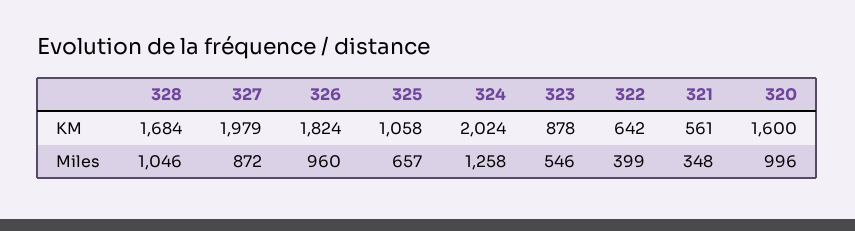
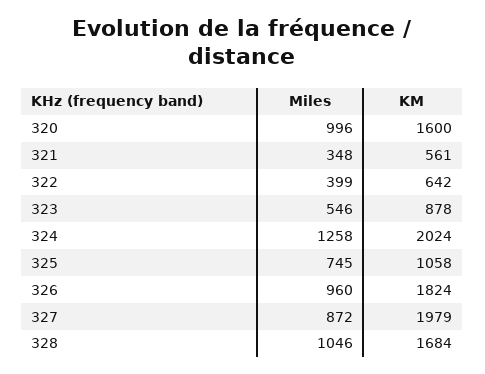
  {
    "328": {
      "KM": 1684,
      "Miles": 1046
    },
    "327": {
      "KM": 1979,
      "Miles": 872
    },
    "326": {
      "KM": 1824,
      "Miles": 960
    },
    "325": {
      "KM": 1058,
-     "Miles": 657
+     "Miles": 745
    },
    "324": {
      "KM": 2024,
      "Miles": 1258
    },
    "323": {
      "KM": 878,
      "Miles": 546
    },
    "322": {
      "KM": 642,
      "Miles": 399
    },
    "321": {
      "KM": 561,
      "Miles": 348
    },
    "320": {
      "KM": 1600,
      "Miles": 996
    }
  }

